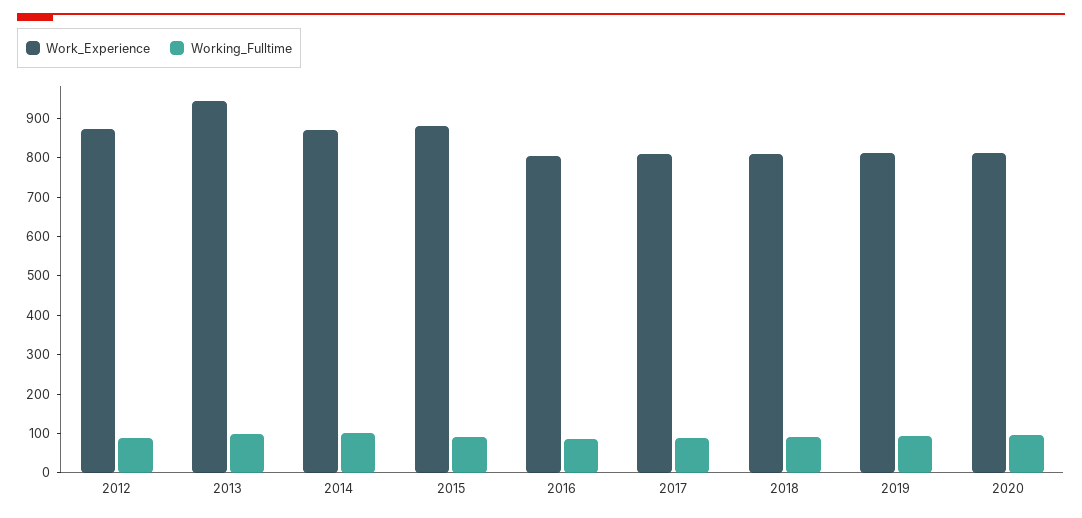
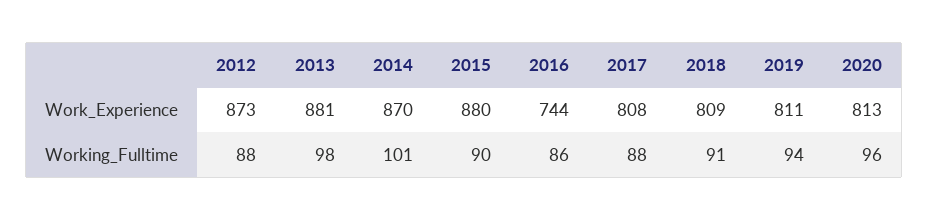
  {
    "Work_Experience": {
      "2012": 873,
-     "2013": 950,
+     "2013": 881,
      "2014": 870,
      "2015": 880,
-     "2016": 800,
+     "2016": 744,
      "2017": 808,
      "2018": 809,
      "2019": 811,
      "2020": 813
    },
    "Working_Fulltime": {
      "2012": 88,
      "2013": 98,
      "2014": 101,
      "2015": 90,
      "2016": 86,
      "2017": 88,
      "2018": 91,
      "2019": 94,
      "2020": 96
    }
  }

